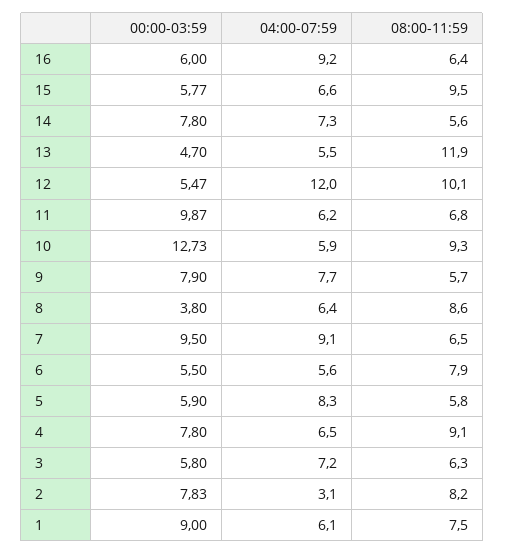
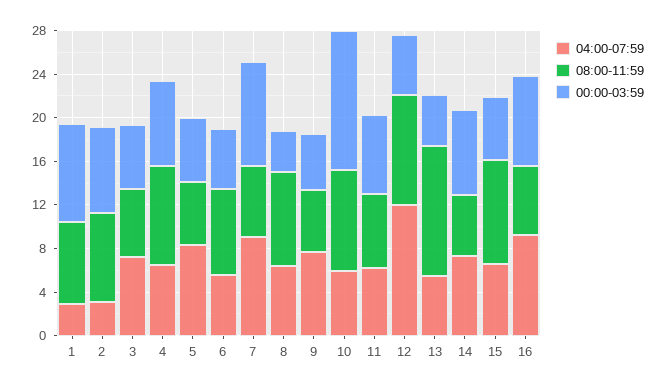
  {
    "00:00-03:59": {
-     "16": 6,
+     "16": 8,
      "15": 5.77,
      "14": 7.8,
      "13": 4.7,
      "12": 5.47,
-     "11": 9.87,
+     "11": 7,
      "10": 12.73,
-     "9": 7.9,
+     "9": 5,
      "8": 3.8,
      "7": 9.5,
      "6": 5.5,
      "5": 5.9,
      "4": 7.8,
      "3": 5.8,
      "2": 7.83,
      "1": 9
    },
    "04:00-07:59": {
      "16": 9.2,
      "15": 6.6,
      "14": 7.3,
      "13": 5.5,
      "12": 12,
      "11": 6.2,
      "10": 5.9,
      "9": 7.7,
      "8": 6.4,
      "7": 9.1,
      "6": 5.6,
      "5": 8.3,
      "4": 6.5,
      "3": 7.2,
      "2": 3.1,
-     "1": 6.1
+     "1": 3
    },
    "08:00-11:59": {
      "16": 6.4,
      "15": 9.5,
      "14": 5.6,
      "13": 11.9,
      "12": 10.1,
      "11": 6.8,
      "10": 9.3,
      "9": 5.7,
      "8": 8.6,
      "7": 6.5,
      "6": 7.9,
      "5": 5.8,
      "4": 9.1,
      "3": 6.3,
      "2": 8.2,
      "1": 7.5
    }
  }

